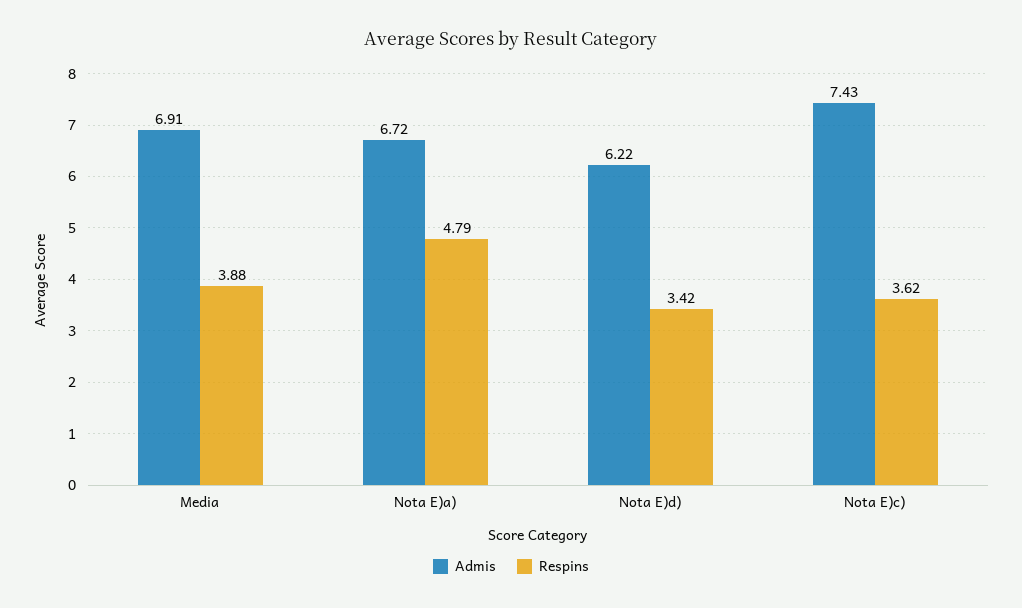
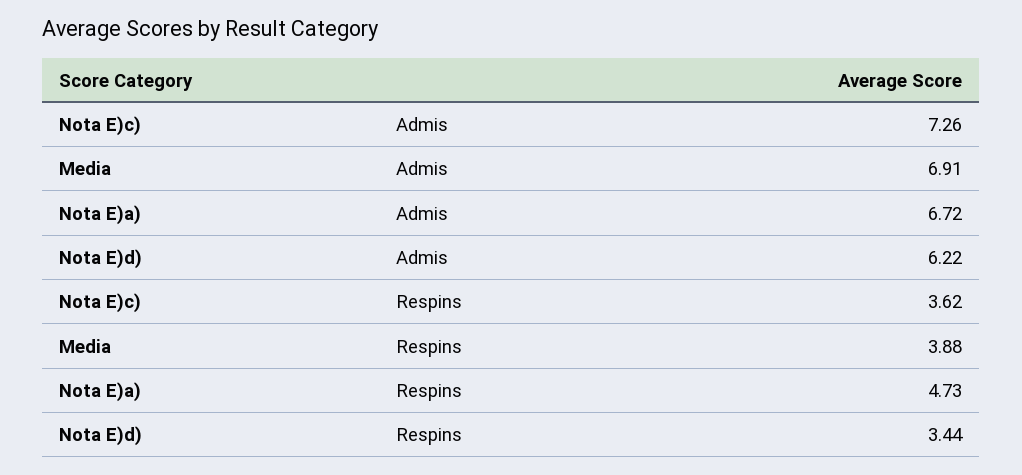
  {
    "Admis": {
      "Media": 6.91,
      "Nota E)a)": 6.72,
      "Nota E)d)": 6.22,
-     "Nota E)c)": 7.43
+     "Nota E)c)": 7.26
    },
    "Respins": {
      "Media": 3.88,
-     "Nota E)a)": 4.79,
+     "Nota E)a)": 4.73,
-     "Nota E)d)": 3.42,
+     "Nota E)d)": 3.44,
      "Nota E)c)": 3.62
    }
  }

